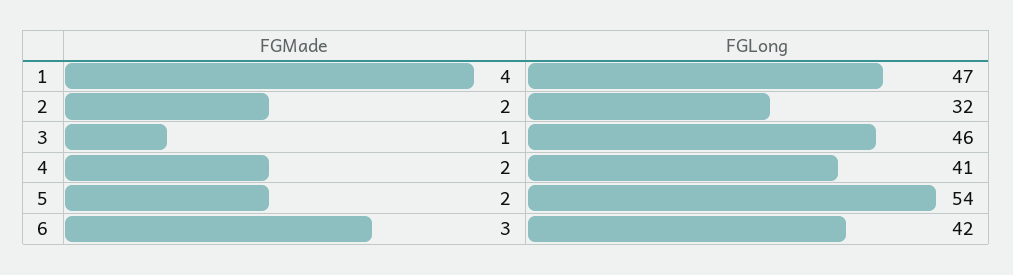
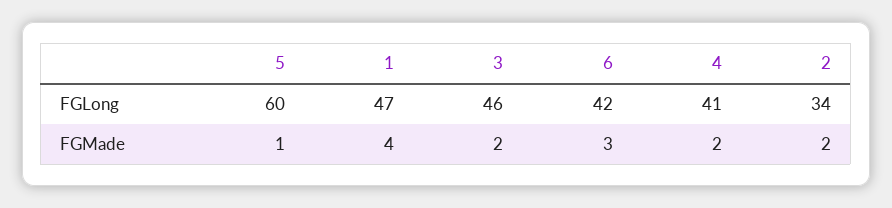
  {
    "FGMade": {
      "1": 4,
      "2": 2,
-     "3": 1,
+     "3": 2,
      "4": 2,
-     "5": 2,
+     "5": 1,
      "6": 3
    },
    "FGLong": {
      "1": 47,
-     "2": 32,
+     "2": 34,
      "3": 46,
      "4": 41,
-     "5": 54,
+     "5": 60,
      "6": 42
    }
  }

